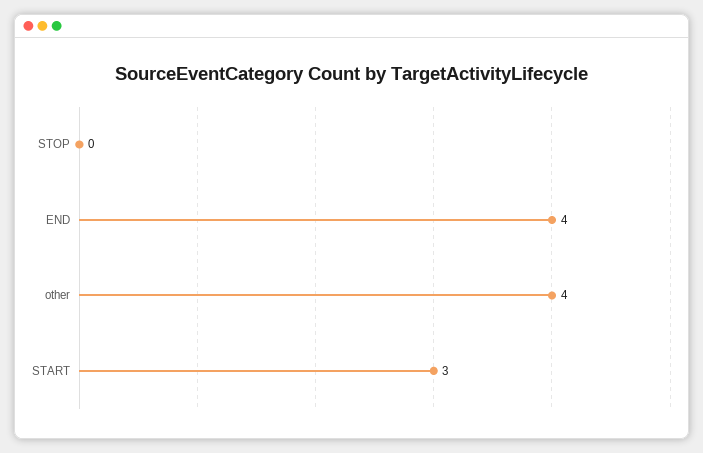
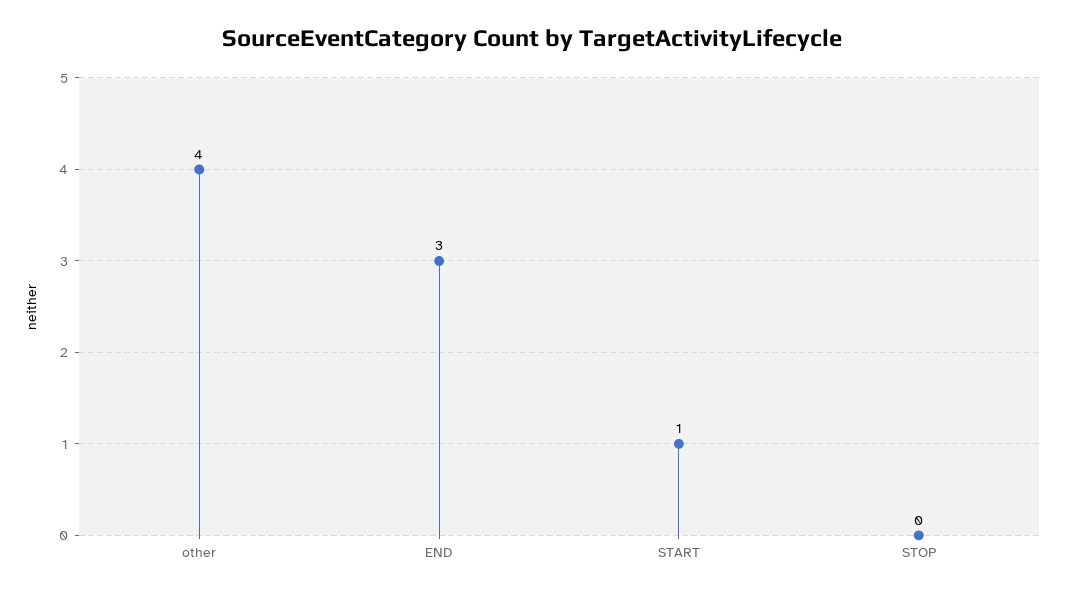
  {
    "STOP": 0,
-   "END": 4,
+   "END": 3,
    "other": 4,
-   "START": 3
+   "START": 1
  }

